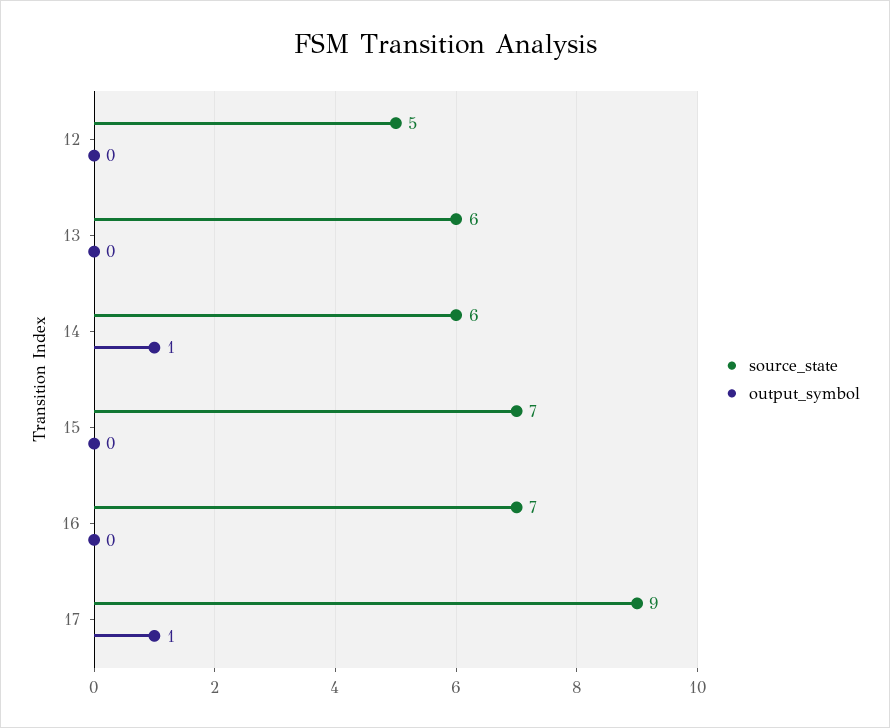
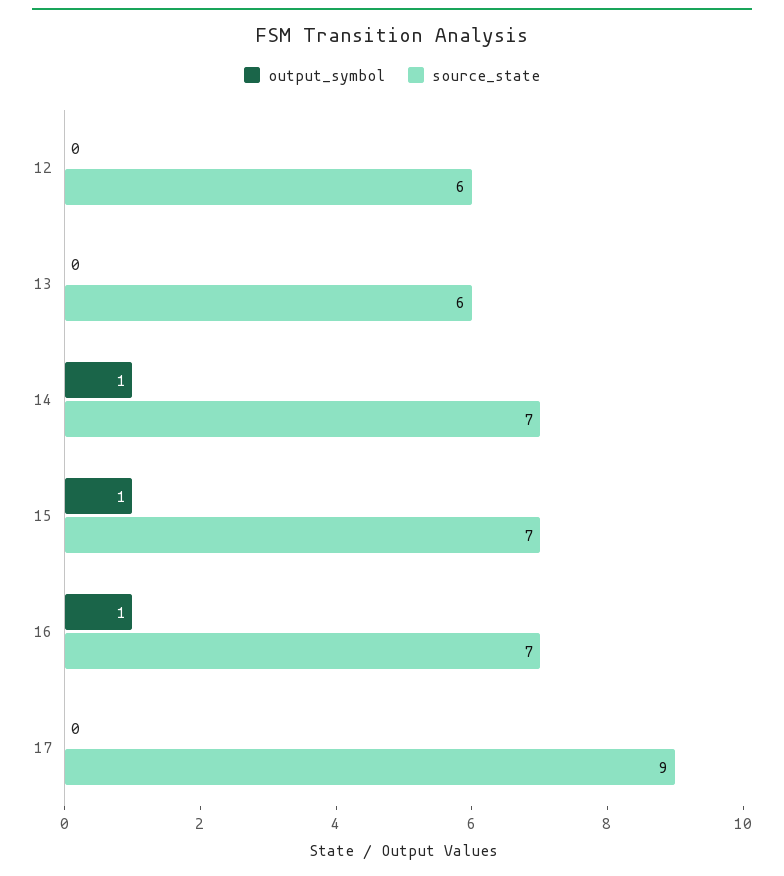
  {
    "source_state": {
-     "12": 5,
+     "12": 6,
      "13": 6,
-     "14": 6,
+     "14": 7,
      "15": 7,
      "16": 7,
      "17": 9
    },
    "output_symbol": {
      "12": 0,
      "13": 0,
      "14": 1,
-     "15": 0,
+     "15": 1,
-     "16": 0,
+     "16": 1,
-     "17": 1
+     "17": 0
    }
  }

